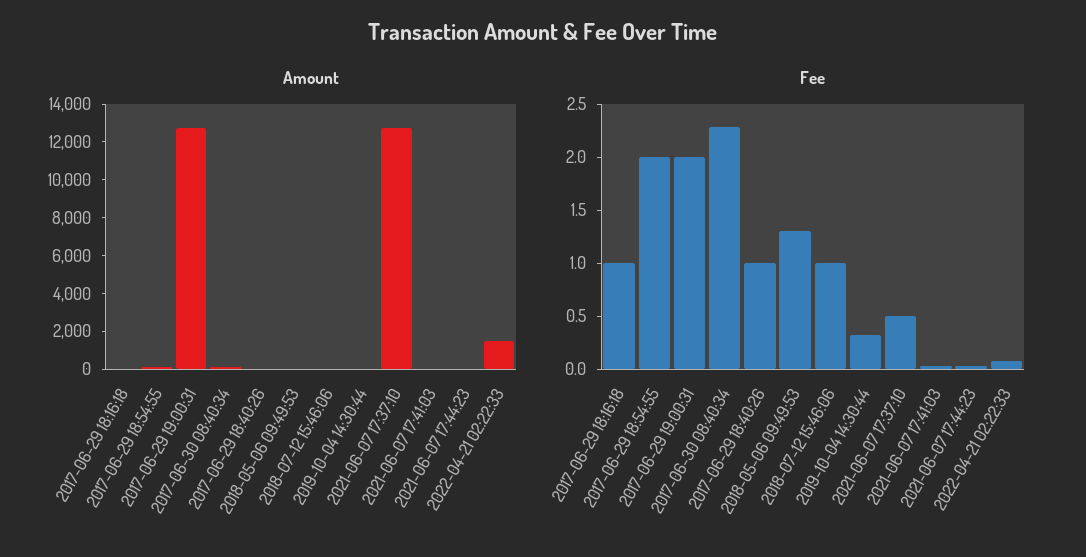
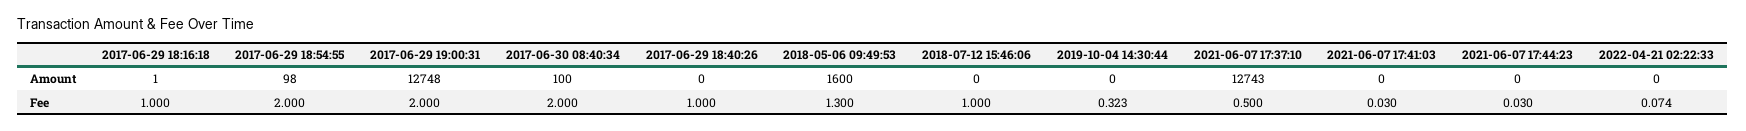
  {
    "Amount": {
      "2017-06-29 18:16:18": 1,
      "2017-06-29 18:54:55": 98,
      "2017-06-29 19:00:31": 12748,
      "2017-06-30 08:40:34": 100,
      "2017-06-29 18:40:26": 0,
-     "2018-05-06 09:49:53": 0,
+     "2018-05-06 09:49:53": 1600,
      "2018-07-12 15:46:06": 0,
      "2019-10-04 14:30:44": 0,
      "2021-06-07 17:37:10": 12743,
      "2021-06-07 17:41:03": 0,
      "2021-06-07 17:44:23": 0,
-     "2022-04-21 02:22:33": 1500
+     "2022-04-21 02:22:33": 0
    },
    "Fee": {
      "2017-06-29 18:16:18": 1,
      "2017-06-29 18:54:55": 2,
      "2017-06-29 19:00:31": 2,
-     "2017-06-30 08:40:34": 2.3,
+     "2017-06-30 08:40:34": 2,
      "2017-06-29 18:40:26": 1,
      "2018-05-06 09:49:53": 1.3,
      "2018-07-12 15:46:06": 1,
      "2019-10-04 14:30:44": 0.323,
      "2021-06-07 17:37:10": 0.5,
      "2021-06-07 17:41:03": 0.03,
      "2021-06-07 17:44:23": 0.03,
      "2022-04-21 02:22:33": 0.074
    }
  }

